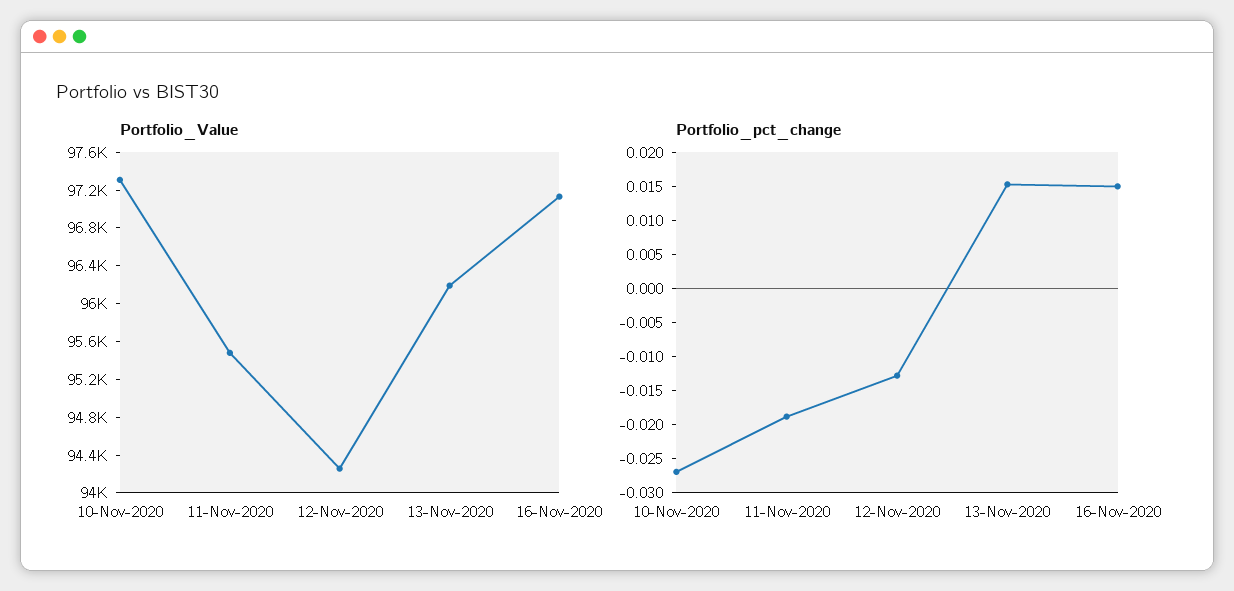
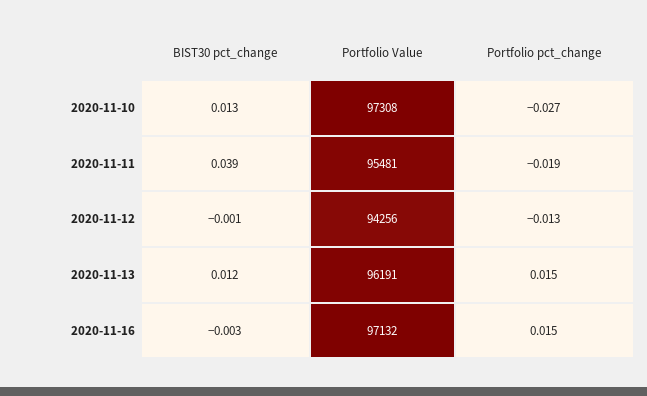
  {
    "Portfolio_Value": {
      "10-Nov-2020": 97308,
      "11-Nov-2020": 95481,
      "12-Nov-2020": 94256,
      "13-Nov-2020": 96191,
      "16-Nov-2020": 97132
    },
    "Portfolio_pct_change": {
      "10-Nov-2020": -0.027,
      "11-Nov-2020": -0.019,
      "12-Nov-2020": -0.013,
      "13-Nov-2020": 0.015,
      "16-Nov-2020": 0.015
-   }
+   },
+   "BIST30 pct_change": {
+     "10-Nov-2020": 0.013,
+     "11-Nov-2020": 0.039,
+     "12-Nov-2020": -0.001,
+     "13-Nov-2020": 0.012,
+     "16-Nov-2020": -0.003
+   }
  }

